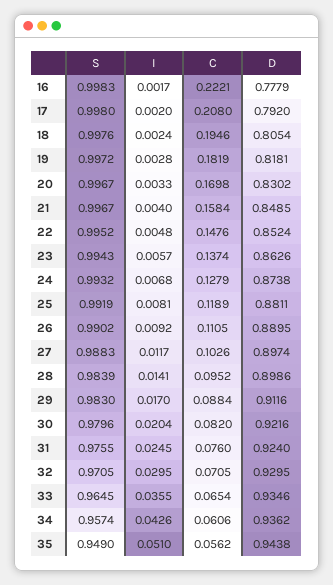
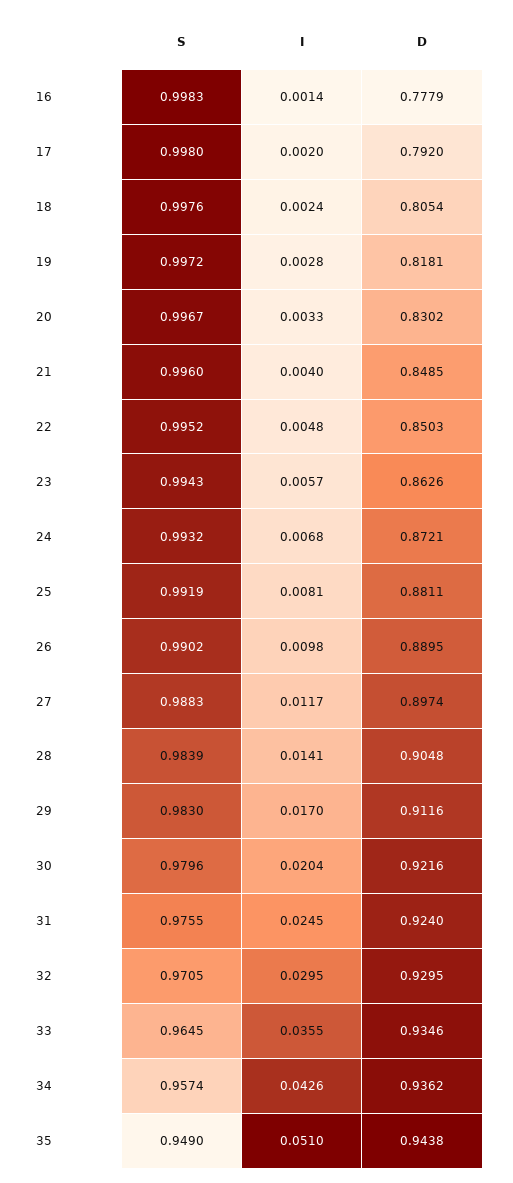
  {
    "S": {
      "16": 0.9983,
      "17": 0.998,
      "18": 0.9976,
      "19": 0.9972,
      "20": 0.9967,
-     "21": 0.9967,
+     "21": 0.996,
      "22": 0.9952,
      "23": 0.9943,
      "24": 0.9932,
      "25": 0.9919,
      "26": 0.9902,
      "27": 0.9883,
      "28": 0.9839,
      "29": 0.983,
      "30": 0.9796,
      "31": 0.9755,
      "32": 0.9705,
      "33": 0.9645,
      "34": 0.9574,
      "35": 0.949
    },
    "I": {
-     "16": 0.0017,
+     "16": 0.0014,
      "17": 0.002,
      "18": 0.0024,
      "19": 0.0028,
      "20": 0.0033,
      "21": 0.004,
      "22": 0.0048,
      "23": 0.0057,
      "24": 0.0068,
      "25": 0.0081,
-     "26": 0.0092,
+     "26": 0.0098,
      "27": 0.0117,
      "28": 0.0141,
      "29": 0.017,
      "30": 0.0204,
      "31": 0.0245,
      "32": 0.0295,
      "33": 0.0355,
      "34": 0.0426,
      "35": 0.051
    },
-   "C": {
-     "16": 0.2221,
-     "17": 0.208,
-     "18": 0.1946,
-     "19": 0.1819,
-     "20": 0.1698,
-     "21": 0.1584,
-     "22": 0.1476,
-     "23": 0.1374,
-     "24": 0.1279,
-     "25": 0.1189,
-     "26": 0.1105,
-     "27": 0.1026,
-     "28": 0.0952,
-     "29": 0.0884,
-     "30": 0.082,
-     "31": 0.076,
-     "32": 0.0705,
-     "33": 0.0654,
-     "34": 0.0606,
-     "35": 0.0562
-   },
    "D": {
      "16": 0.7779,
      "17": 0.792,
      "18": 0.8054,
      "19": 0.8181,
      "20": 0.8302,
      "21": 0.8485,
-     "22": 0.8524,
+     "22": 0.8503,
      "23": 0.8626,
-     "24": 0.8738,
+     "24": 0.8721,
      "25": 0.8811,
      "26": 0.8895,
      "27": 0.8974,
-     "28": 0.8986,
+     "28": 0.9048,
      "29": 0.9116,
      "30": 0.9216,
      "31": 0.924,
      "32": 0.9295,
      "33": 0.9346,
      "34": 0.9362,
      "35": 0.9438
    }
  }

